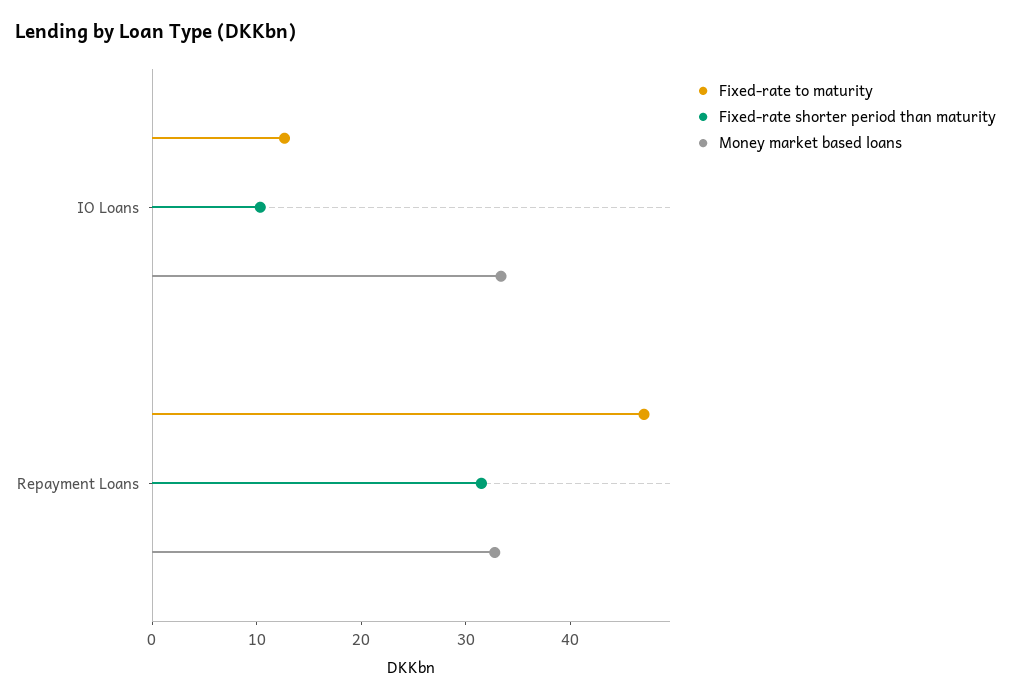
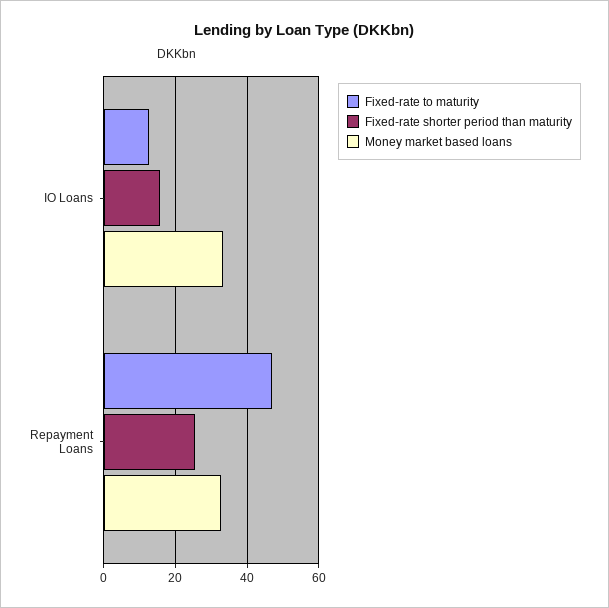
  {
    "Fixed-rate to maturity": {
      "IO Loans": 12,
      "Repayment Loans": 48
    },
    "Fixed-rate shorter period than maturity": {
-     "IO Loans": 10,
+     "IO Loans": 16,
-     "Repayment Loans": 32
+     "Repayment Loans": 26
    },
    "Money market based loans": {
      "IO Loans": 34,
      "Repayment Loans": 32
    }
  }

